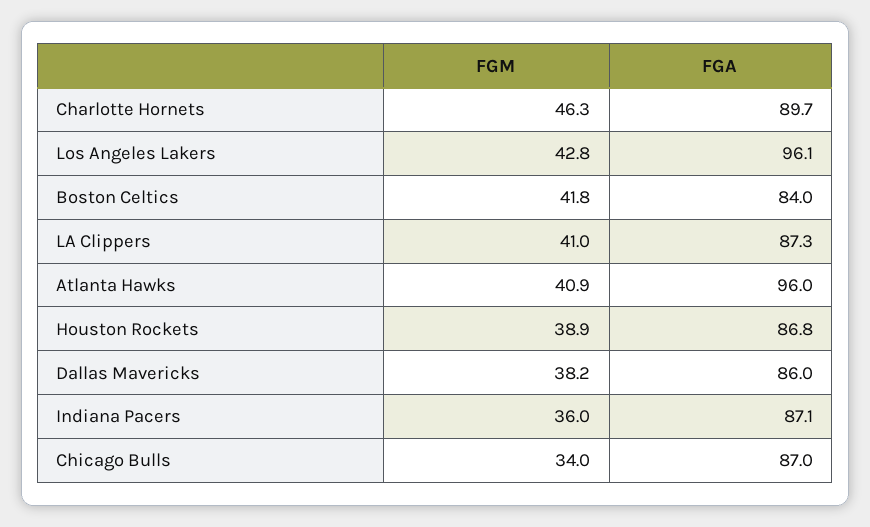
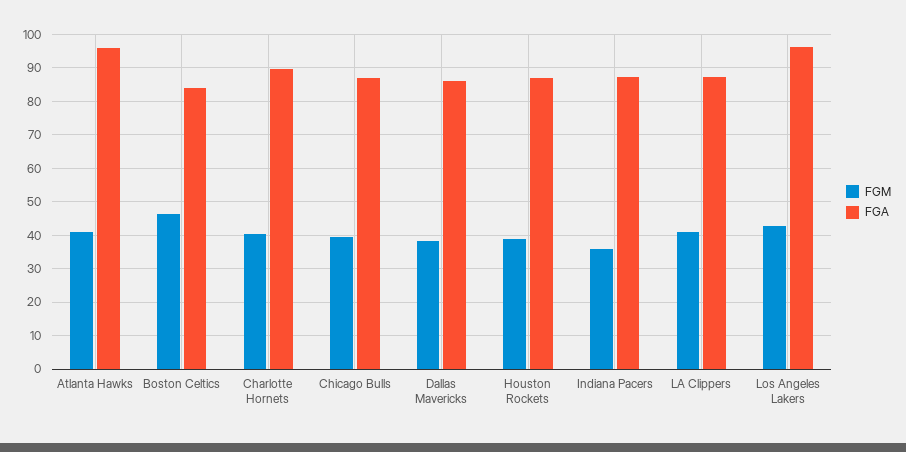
  {
    "FGM": {
-     "Charlotte Hornets": 46.3,
+     "Charlotte Hornets": 40,
      "Los Angeles Lakers": 42.8,
-     "Boston Celtics": 41.8,
+     "Boston Celtics": 46,
      "LA Clippers": 41,
      "Atlanta Hawks": 40.9,
      "Houston Rockets": 38.9,
      "Dallas Mavericks": 38.2,
      "Indiana Pacers": 36,
-     "Chicago Bulls": 34
+     "Chicago Bulls": 40
    },
    "FGA": {
      "Charlotte Hornets": 89.7,
      "Los Angeles Lakers": 96.1,
      "Boston Celtics": 84,
      "LA Clippers": 87.3,
      "Atlanta Hawks": 96,
      "Houston Rockets": 86.8,
      "Dallas Mavericks": 86,
      "Indiana Pacers": 87.1,
      "Chicago Bulls": 87
    }
  }

